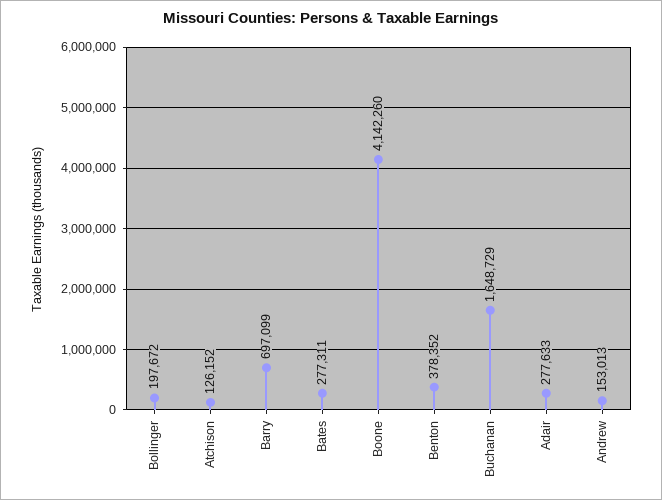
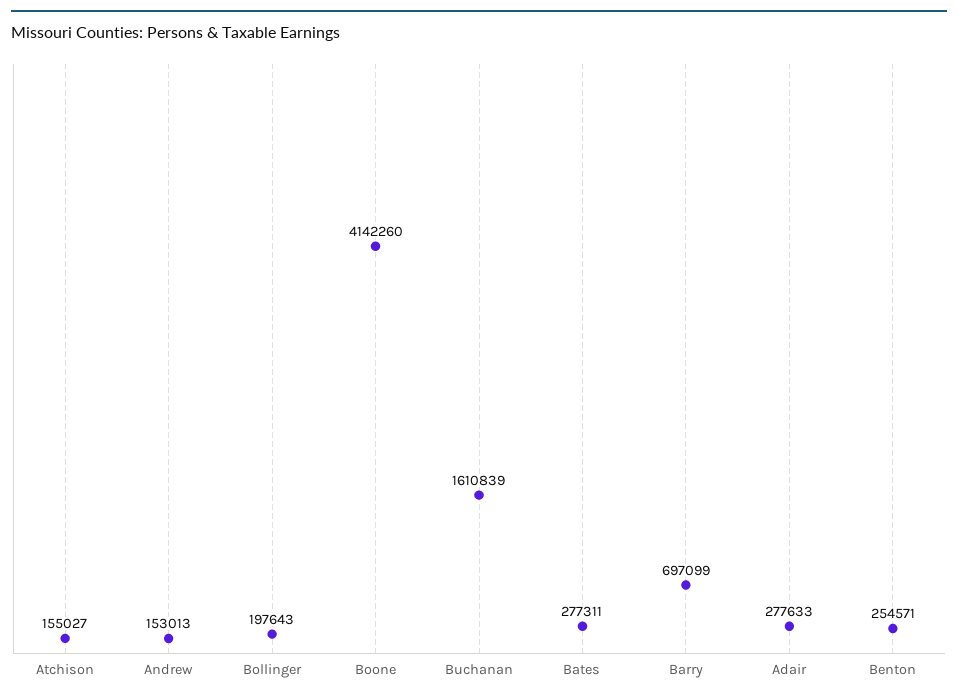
  {
-   "Bollinger": 197672,
+   "Bollinger": 197643,
-   "Atchison": 126152,
+   "Atchison": 155027,
    "Barry": 697099,
    "Bates": 277311,
    "Boone": 4142260,
-   "Benton": 378352,
+   "Benton": 254571,
-   "Buchanan": 1648729,
+   "Buchanan": 1610839,
    "Adair": 277633,
    "Andrew": 153013
  }

